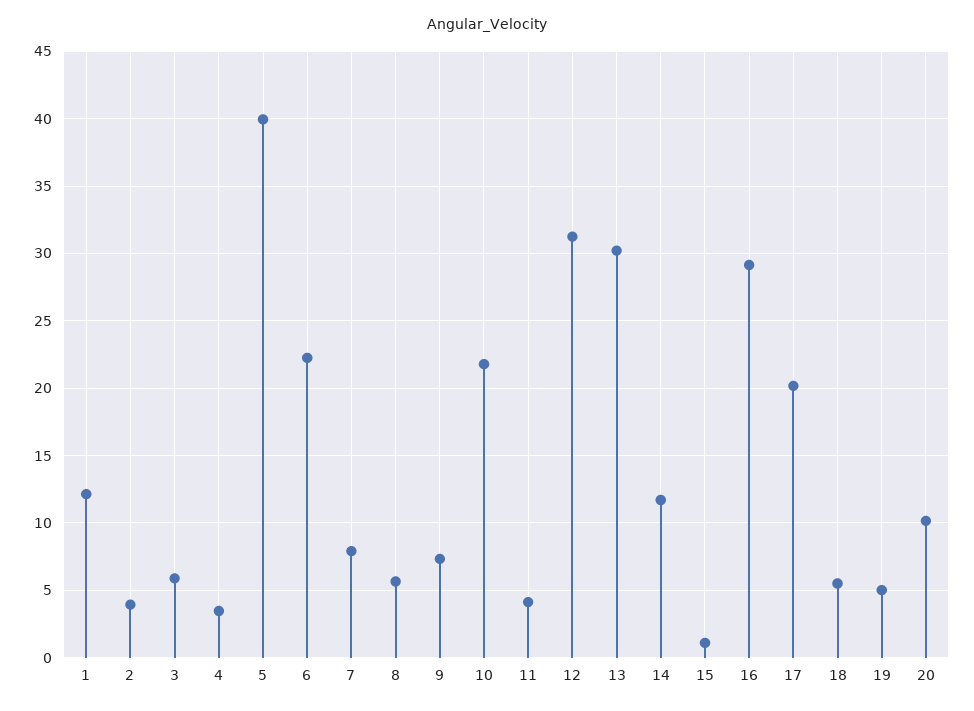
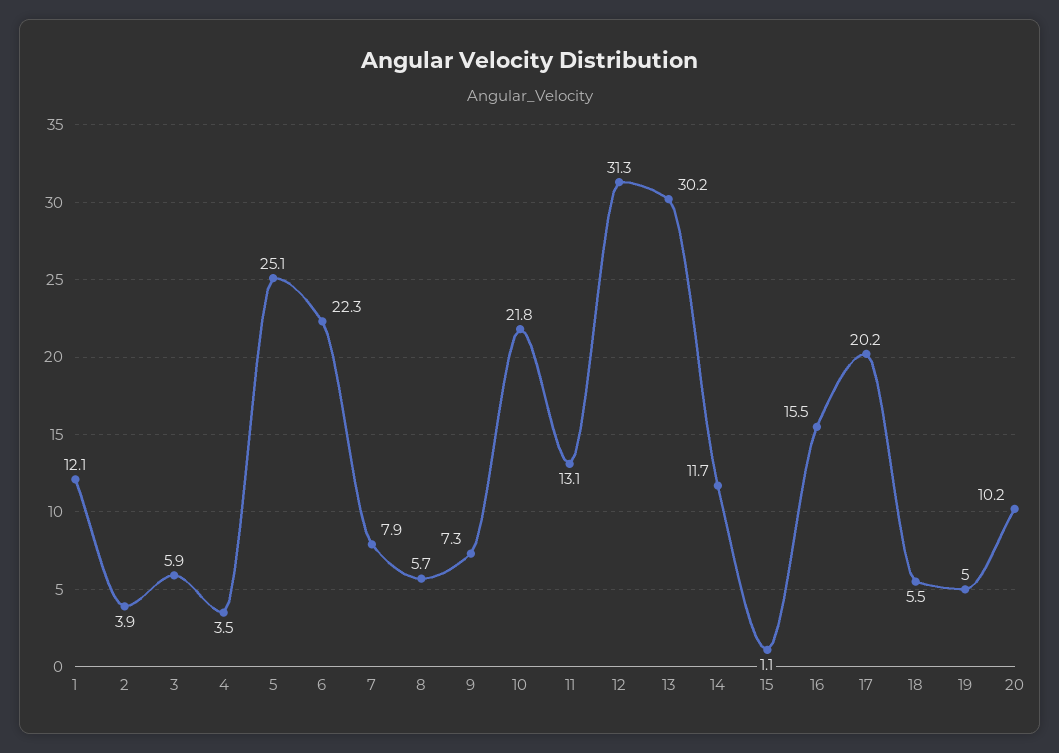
  {
    "1": 12.1,
    "2": 3.9,
    "3": 5.9,
    "4": 3.5,
-   "5": 40,
+   "5": 25.1,
    "6": 22.3,
    "7": 7.9,
    "8": 5.7,
    "9": 7.3,
    "10": 21.8,
-   "11": 4,
+   "11": 13.1,
    "12": 31.3,
    "13": 30.2,
    "14": 11.7,
    "15": 1.1,
-   "16": 29,
+   "16": 15.5,
    "17": 20.2,
    "18": 5.5,
    "19": 5,
    "20": 10.2
  }

